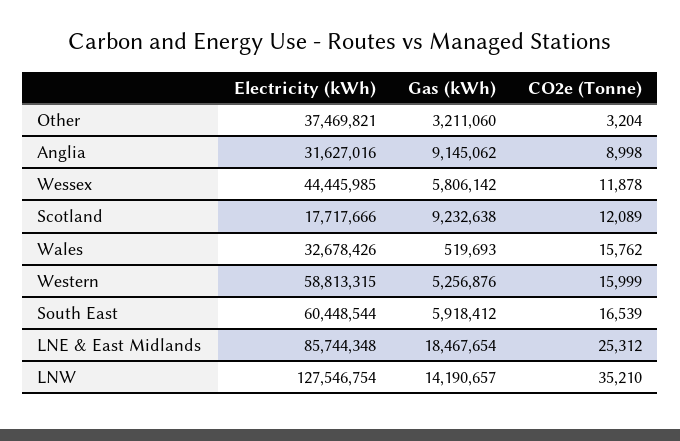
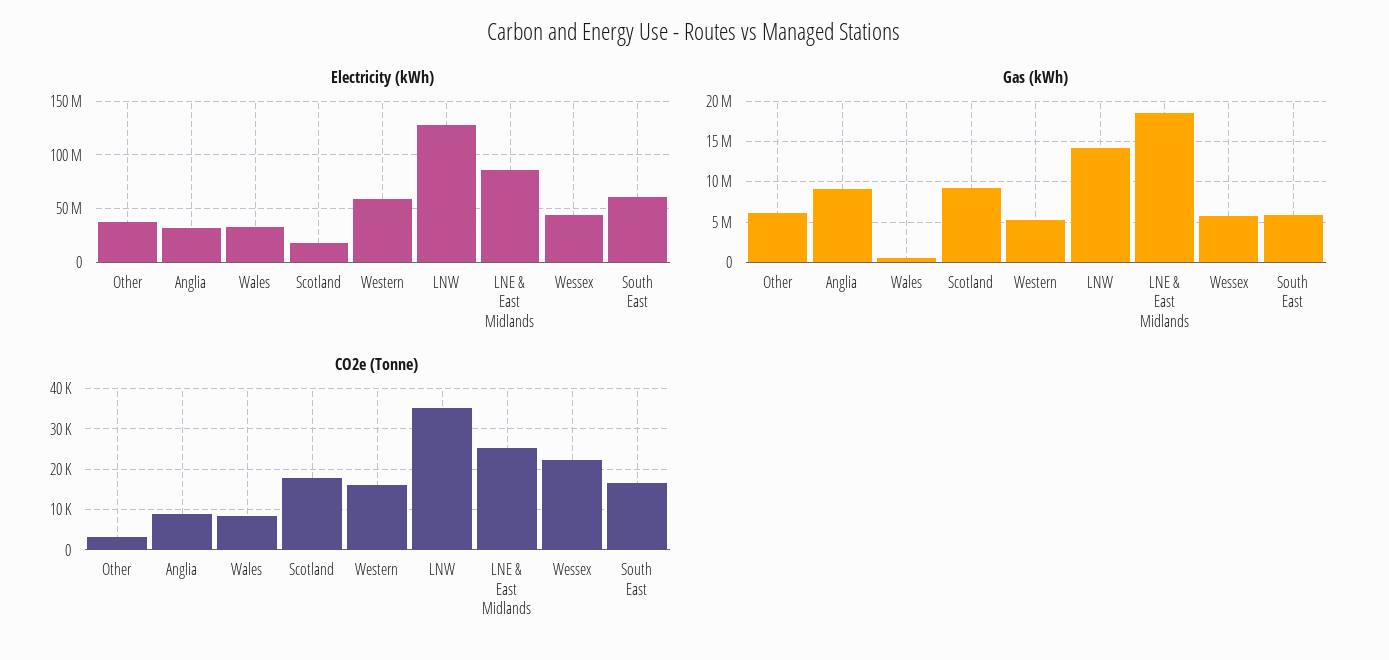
  {
    "Electricity (kWh)": {
      "Other": 37469821,
      "Anglia": 31627016,
      "Wessex": 44445985,
      "Scotland": 17717666,
      "Wales": 32678426,
      "Western": 58813315,
      "South East": 60448544,
      "LNE & East Midlands": 85744348,
      "LNW": 127546754
    },
    "Gas (kWh)": {
-     "Other": 3211060,
+     "Other": 6000000,
      "Anglia": 9145062,
      "Wessex": 5806142,
      "Scotland": 9232638,
      "Wales": 519693,
      "Western": 5256876,
      "South East": 5918412,
      "LNE & East Midlands": 18467654,
      "LNW": 14190657
    },
    "CO2e (Tonne)": {
      "Other": 3204,
      "Anglia": 8998,
-     "Wessex": 11878,
+     "Wessex": 22000,
-     "Scotland": 12089,
+     "Scotland": 18000,
-     "Wales": 15762,
+     "Wales": 8000,
      "Western": 15999,
      "South East": 16539,
      "LNE & East Midlands": 25312,
      "LNW": 35210
    }
  }

